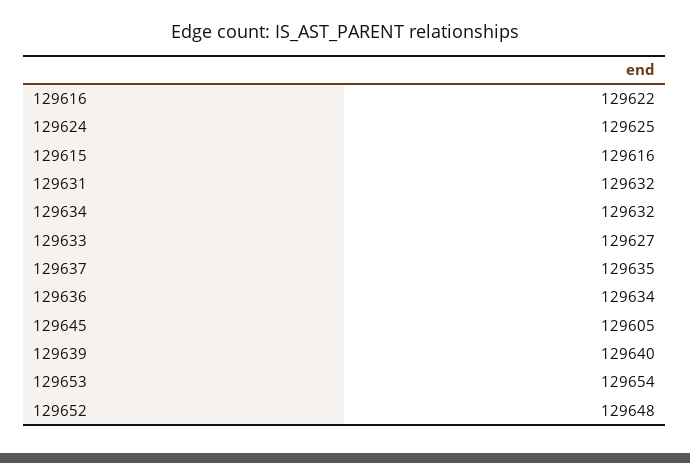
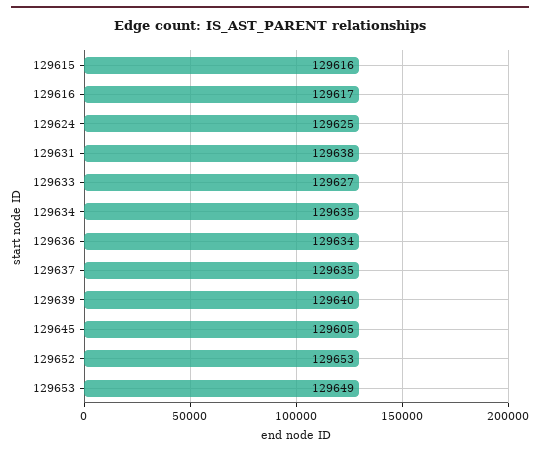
  {
-   "129616": 129622,
+   "129616": 129617,
    "129624": 129625,
    "129615": 129616,
-   "129631": 129632,
+   "129631": 129638,
-   "129634": 129632,
+   "129634": 129635,
    "129633": 129627,
    "129637": 129635,
    "129636": 129634,
    "129645": 129605,
    "129639": 129640,
-   "129653": 129654,
+   "129653": 129649,
-   "129652": 129648
+   "129652": 129653
  }

